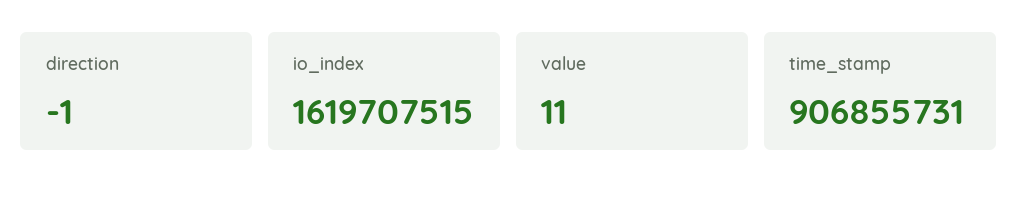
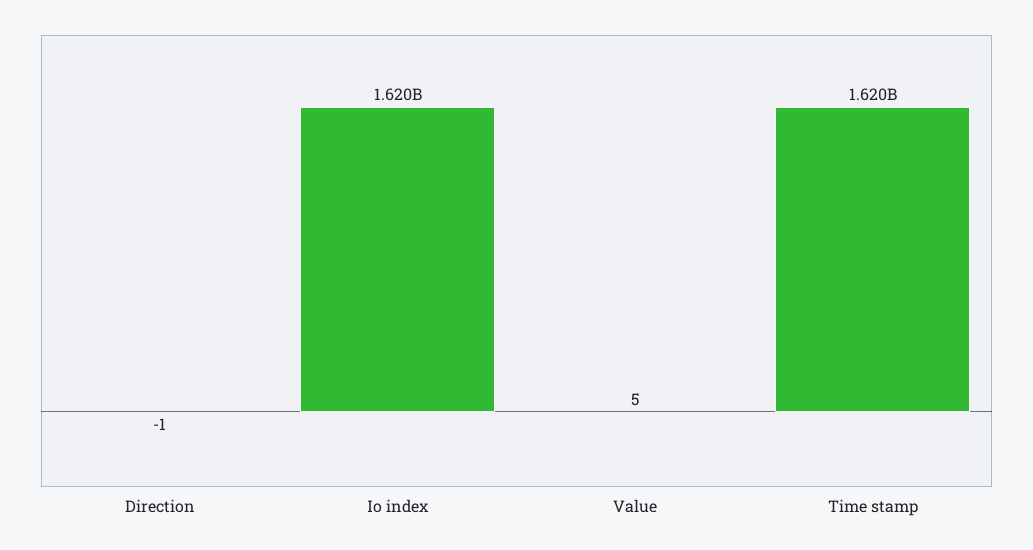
  {
    "direction": -1,
    "io_index": 1619707515,
-   "value": 11,
+   "value": 5,
-   "time_stamp": 906855731
+   "time_stamp": 1620000000
  }

